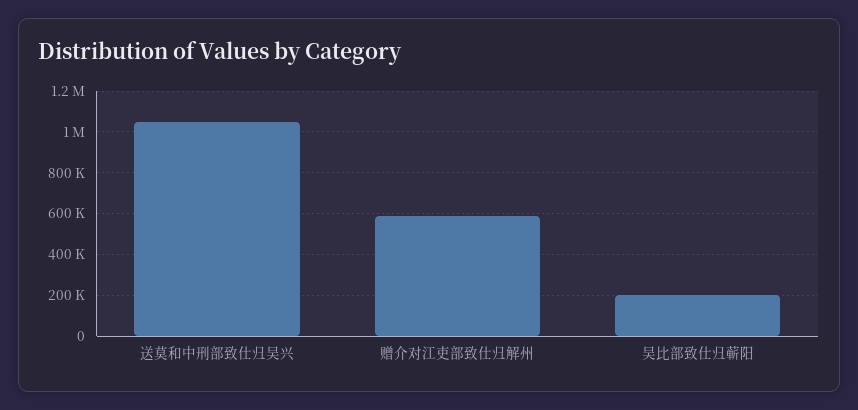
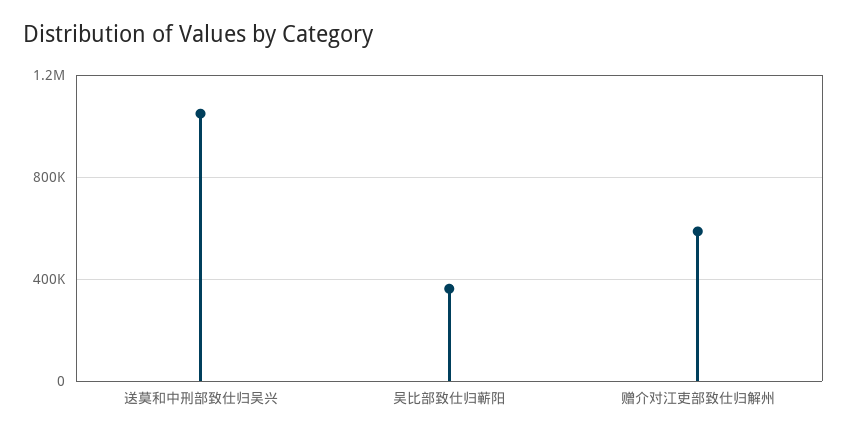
  {
    "送莫和中刑部致仕归吴兴": 1050000,
    "赠介对江吏部致仕归解州": 600000,
-   "吴比部致仕归蕲阳": 200000
+   "吴比部致仕归蕲阳": 350000
  }

